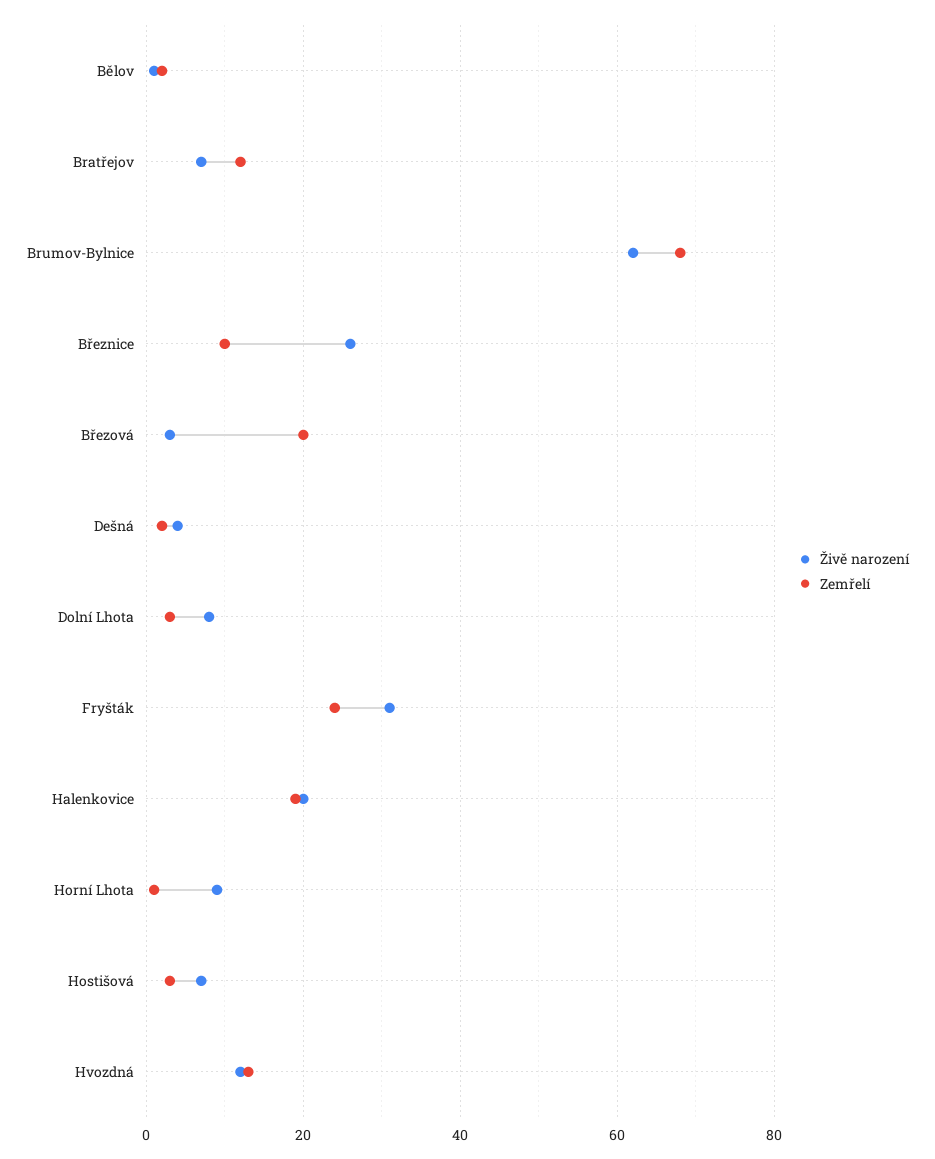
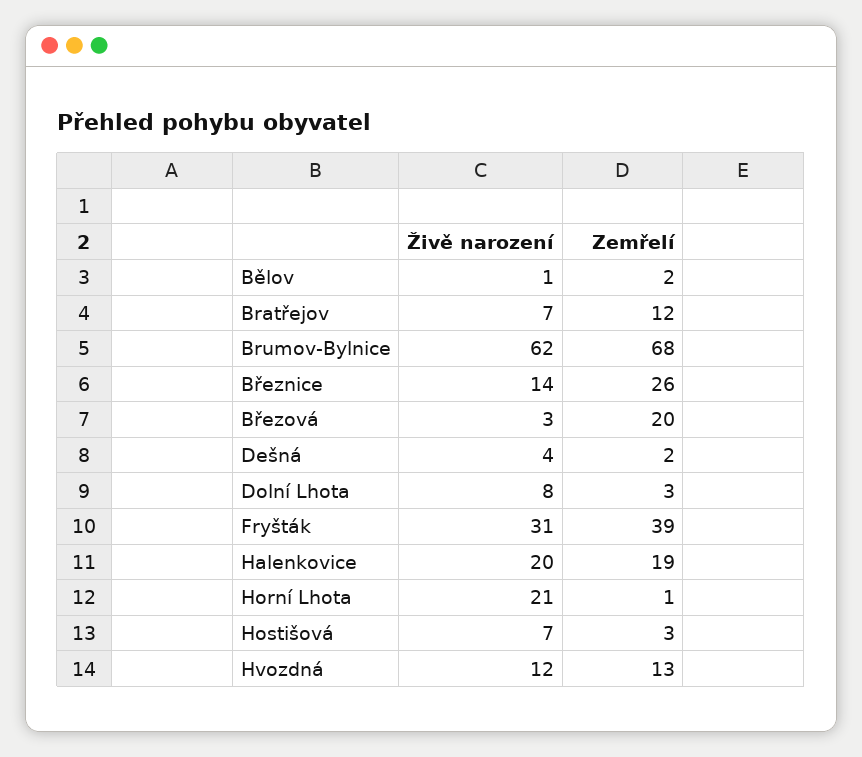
  {
    "Živě narození": {
      "Bělov": 1,
      "Bratřejov": 7,
      "Brumov-Bylnice": 62,
-     "Březnice": 25,
+     "Březnice": 14,
      "Březová": 3,
      "Dešná": 4,
      "Dolní Lhota": 8,
      "Fryšták": 31,
      "Halenkovice": 20,
-     "Horní Lhota": 10,
+     "Horní Lhota": 21,
      "Hostišová": 7,
      "Hvozdná": 12
    },
    "Zemřelí": {
      "Bělov": 2,
      "Bratřejov": 12,
      "Brumov-Bylnice": 68,
-     "Březnice": 10,
+     "Březnice": 26,
      "Březová": 20,
      "Dešná": 2,
      "Dolní Lhota": 3,
-     "Fryšták": 25,
+     "Fryšták": 39,
      "Halenkovice": 19,
      "Horní Lhota": 1,
      "Hostišová": 3,
      "Hvozdná": 13
    }
  }

